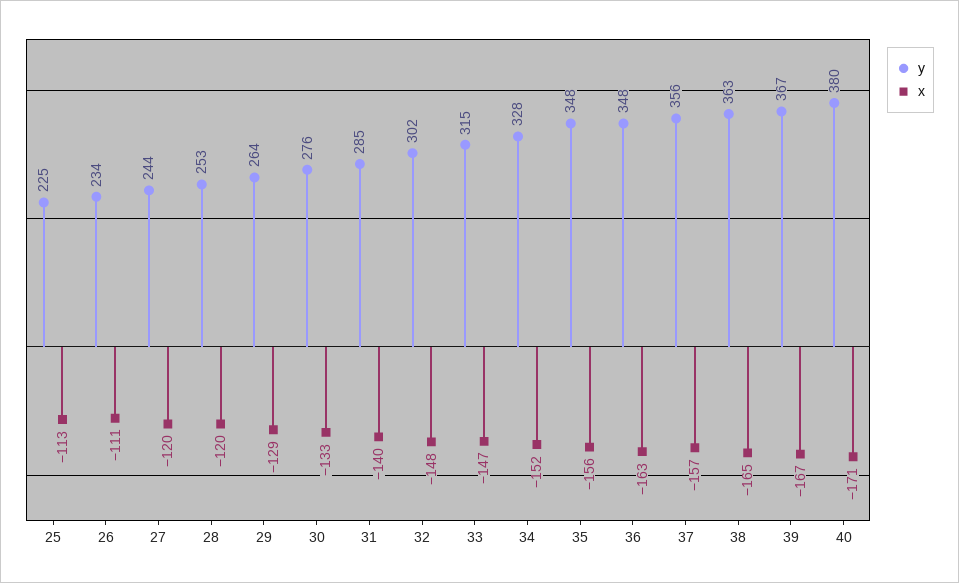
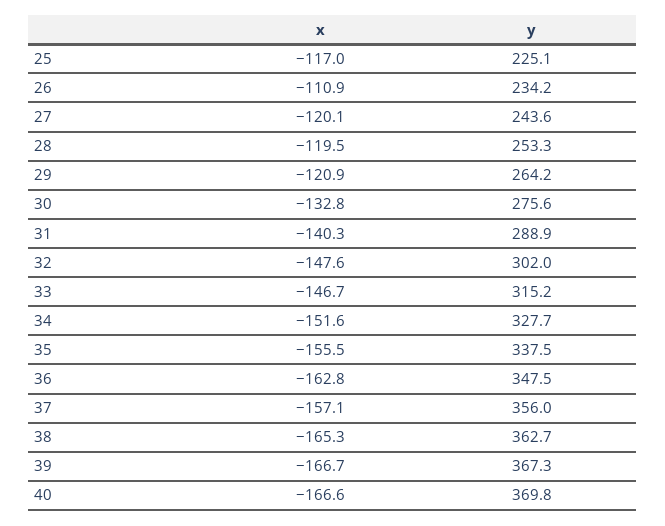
  {
    "y": {
      "25": 225.1,
      "26": 234.2,
      "27": 243.6,
      "28": 253.3,
      "29": 264.2,
      "30": 275.6,
-     "31": 285,
+     "31": 288.9,
      "32": 302,
      "33": 315.2,
      "34": 327.7,
-     "35": 348,
+     "35": 337.5,
      "36": 347.5,
      "37": 356,
      "38": 362.7,
      "39": 367.3,
-     "40": 380
+     "40": 369.8
    },
    "x": {
-     "25": -113,
+     "25": -117,
      "26": -110.9,
      "27": -120.1,
      "28": -119.5,
-     "29": -129,
+     "29": -120.9,
      "30": -132.8,
      "31": -140.3,
      "32": -147.6,
      "33": -146.7,
      "34": -151.6,
      "35": -155.5,
      "36": -162.8,
      "37": -157.1,
      "38": -165.3,
      "39": -166.7,
-     "40": -171
+     "40": -166.6
    }
  }

